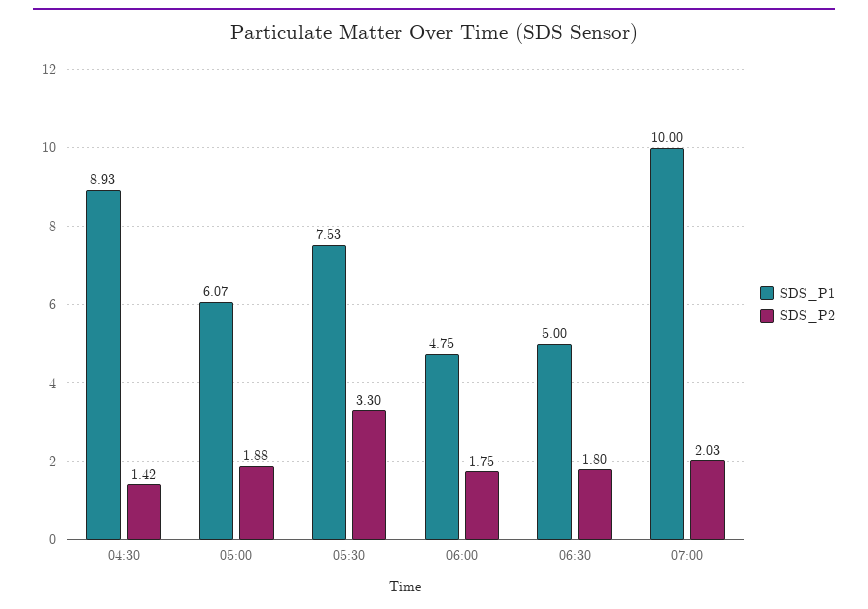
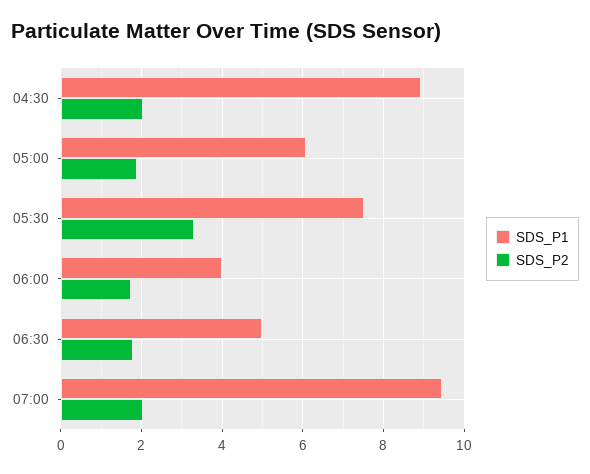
  {
    "SDS_P1": {
      "04:30": 8.93,
      "05:00": 6.07,
      "05:30": 7.53,
-     "06:00": 4.75,
+     "06:00": 4,
      "06:30": 5,
-     "07:00": 10
+     "07:00": 9.4
    },
    "SDS_P2": {
-     "04:30": 1.42,
+     "04:30": 2,
      "05:00": 1.88,
      "05:30": 3.3,
      "06:00": 1.75,
      "06:30": 1.8,
      "07:00": 2.03
    }
  }

